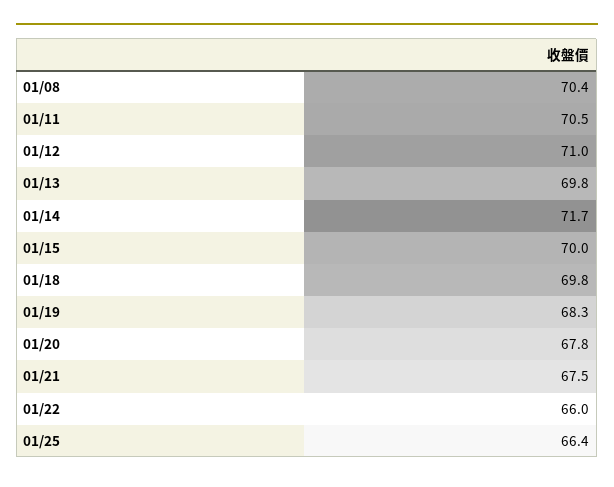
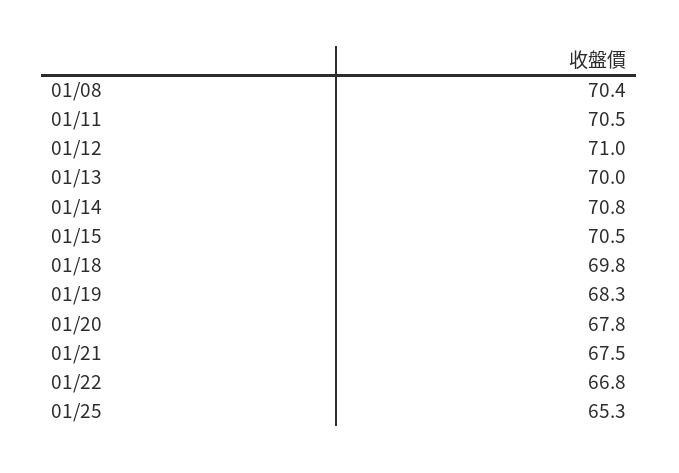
  {
    "01/08": 70.4,
    "01/11": 70.5,
    "01/12": 71,
-   "01/13": 69.8,
+   "01/13": 70,
-   "01/14": 71.7,
+   "01/14": 70.8,
-   "01/15": 70,
+   "01/15": 70.5,
    "01/18": 69.8,
    "01/19": 68.3,
    "01/20": 67.8,
    "01/21": 67.5,
-   "01/22": 66,
+   "01/22": 66.8,
-   "01/25": 66.4
+   "01/25": 65.3
  }

